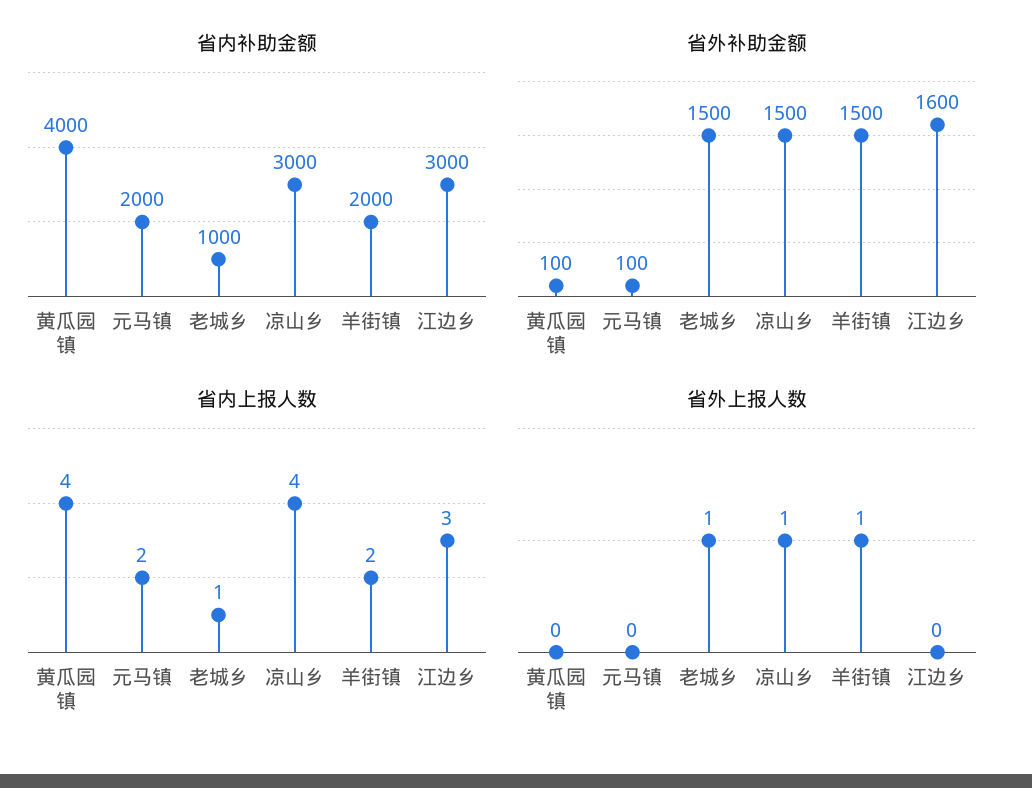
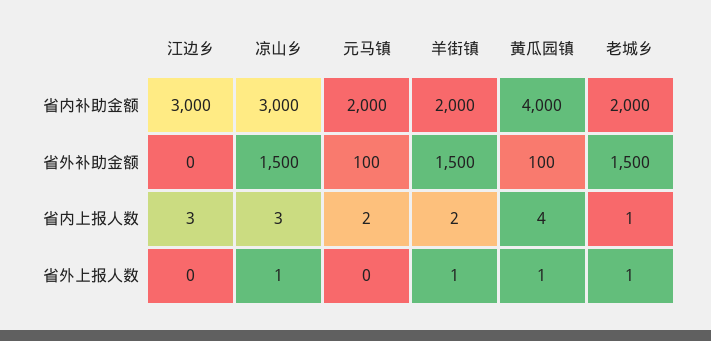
  {
    "省内补助金额": {
      "黄瓜园镇": 4000,
      "元马镇": 2000,
-     "老城乡": 1000,
+     "老城乡": 2000,
      "凉山乡": 3000,
      "羊街镇": 2000,
      "江边乡": 3000
    },
    "省外补助金额": {
      "黄瓜园镇": 100,
      "元马镇": 100,
      "老城乡": 1500,
      "凉山乡": 1500,
      "羊街镇": 1500,
-     "江边乡": 1600
+     "江边乡": 0
    },
    "省内上报人数": {
      "黄瓜园镇": 4,
      "元马镇": 2,
      "老城乡": 1,
-     "凉山乡": 4,
+     "凉山乡": 3,
      "羊街镇": 2,
      "江边乡": 3
    },
    "省外上报人数": {
-     "黄瓜园镇": 0,
+     "黄瓜园镇": 1,
      "元马镇": 0,
      "老城乡": 1,
      "凉山乡": 1,
      "羊街镇": 1,
      "江边乡": 0
    }
  }

